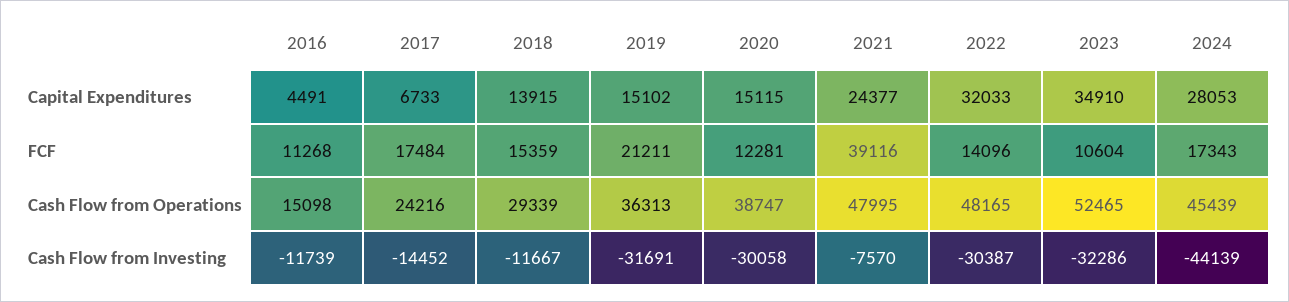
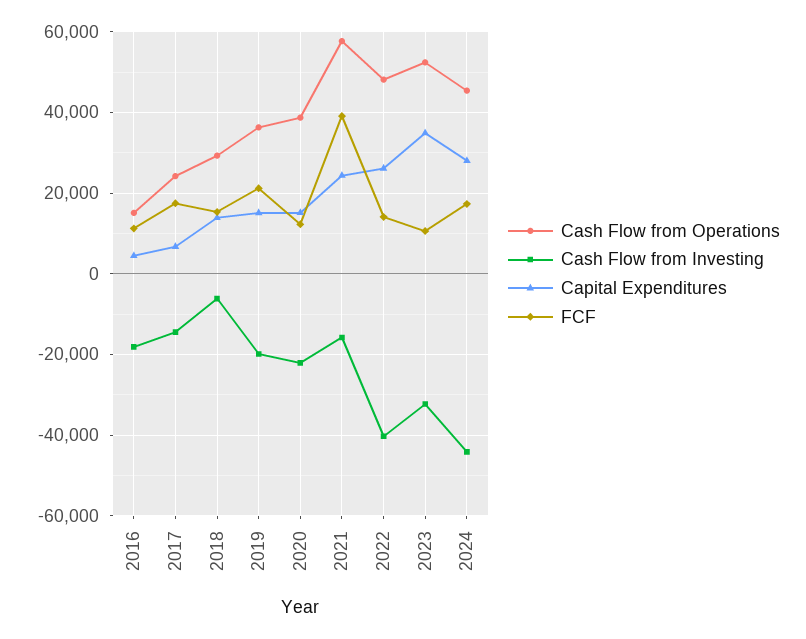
  {
    "Capital Expenditures": {
      "2016": 4491,
      "2017": 6733,
      "2018": 13915,
      "2019": 15102,
      "2020": 15115,
      "2021": 24377,
-     "2022": 32033,
+     "2022": 26000,
      "2023": 34910,
      "2024": 28053
    },
    "FCF": {
      "2016": 11268,
      "2017": 17484,
      "2018": 15359,
      "2019": 21211,
      "2020": 12281,
      "2021": 39116,
      "2022": 14096,
      "2023": 10604,
      "2024": 17343
    },
    "Cash Flow from Operations": {
      "2016": 15098,
      "2017": 24216,
      "2018": 29339,
      "2019": 36313,
      "2020": 38747,
-     "2021": 47995,
+     "2021": 58000,
      "2022": 48165,
      "2023": 52465,
      "2024": 45439
    },
    "Cash Flow from Investing": {
-     "2016": -11739,
+     "2016": -18000,
      "2017": -14452,
-     "2018": -11667,
+     "2018": -6000,
-     "2019": -31691,
+     "2019": -20000,
-     "2020": -30058,
+     "2020": -22000,
-     "2021": -7570,
+     "2021": -16000,
-     "2022": -30387,
+     "2022": -40000,
      "2023": -32286,
      "2024": -44139
    }
  }

